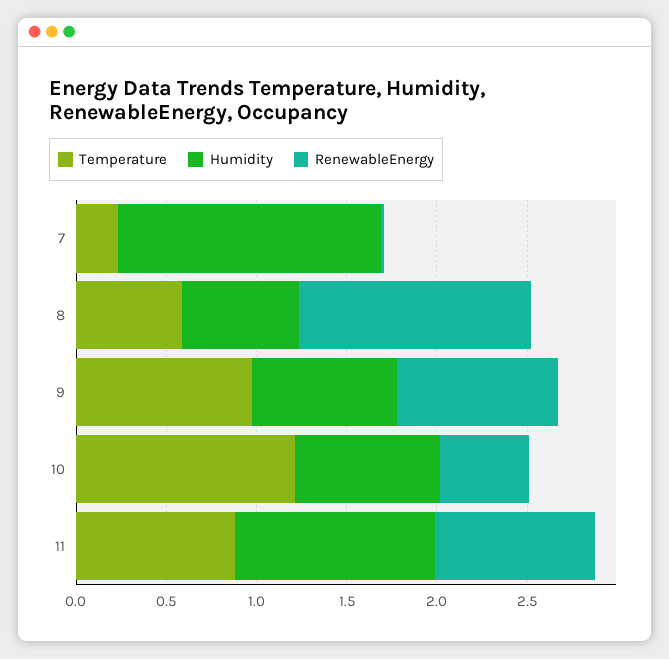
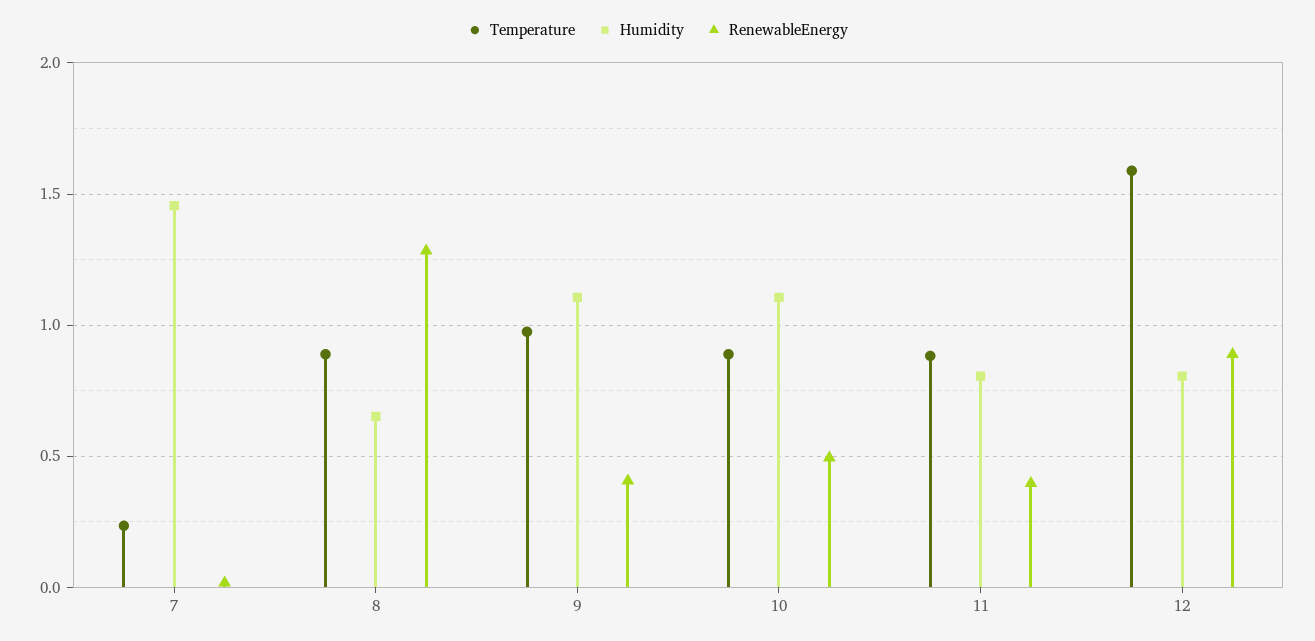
  {
    "Temperature": {
      "7": 0.25,
-     "8": 0.6,
+     "8": 0.9,
      "9": 1,
-     "10": 1.2,
+     "10": 0.9,
-     "11": 0.9
+     "11": 0.9,
+     "12": 1.6
    },
    "Humidity": {
      "7": 1.45,
      "8": 0.65,
-     "9": 0.8,
+     "9": 1.1,
-     "10": 0.8,
+     "10": 1.1,
-     "11": 1.1
+     "11": 0.8,
+     "12": 0.8
    },
    "RenewableEnergy": {
      "7": 0,
      "8": 1.3,
-     "9": 0.9,
+     "9": 0.4,
      "10": 0.5,
-     "11": 0.9
+     "11": 0.4,
+     "12": 0.9
    }
  }

